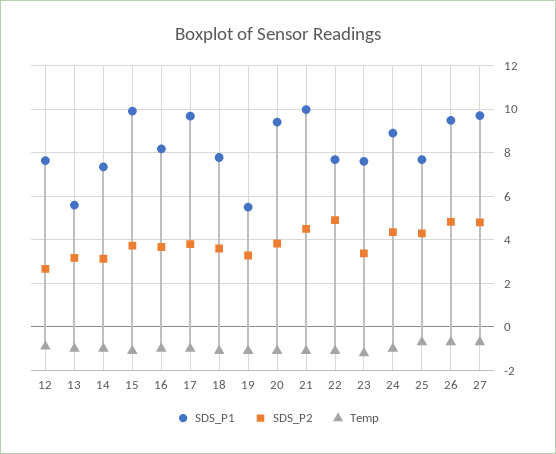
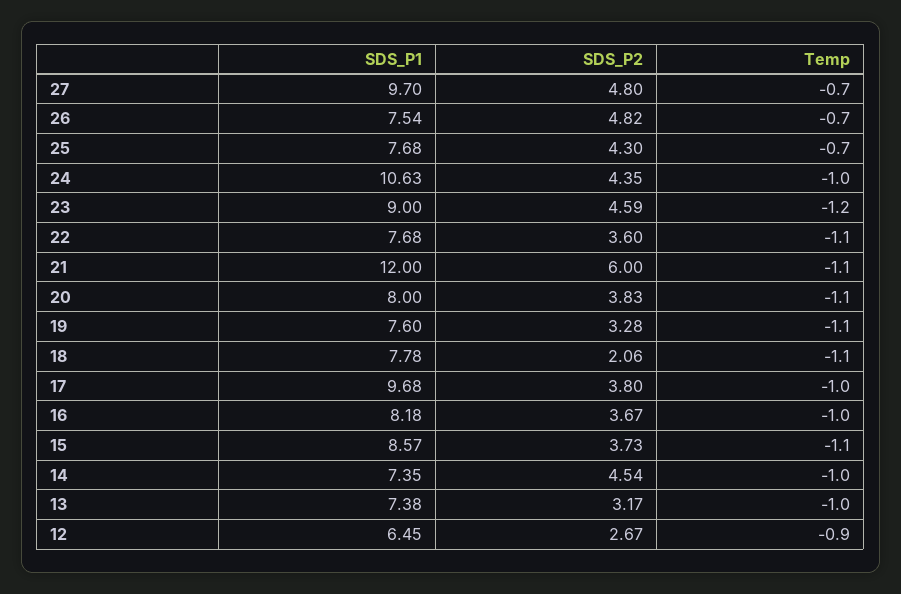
  {
    "SDS_P1": {
-     "12": 7.5,
+     "12": 6.45,
-     "13": 5.5,
+     "13": 7.38,
      "14": 7.35,
-     "15": 10,
+     "15": 8.57,
      "16": 8.18,
      "17": 9.68,
      "18": 7.78,
-     "19": 5.5,
+     "19": 7.6,
-     "20": 9.5,
+     "20": 8,
-     "21": 10,
+     "21": 12,
      "22": 7.68,
-     "23": 7.5,
+     "23": 9,
-     "24": 9,
+     "24": 10.63,
      "25": 7.68,
-     "26": 9.5,
+     "26": 7.54,
      "27": 9.7
    },
    "SDS_P2": {
      "12": 2.67,
      "13": 3.17,
-     "14": 3,
+     "14": 4.54,
      "15": 3.73,
      "16": 3.67,
      "17": 3.8,
-     "18": 3.5,
+     "18": 2.06,
      "19": 3.28,
      "20": 3.83,
-     "21": 4.5,
+     "21": 6,
-     "22": 5,
+     "22": 3.6,
-     "23": 3.5,
+     "23": 4.59,
      "24": 4.35,
      "25": 4.3,
      "26": 4.82,
      "27": 4.8
    },
    "Temp": {
      "12": -0.9,
      "13": -1,
      "14": -1,
      "15": -1.1,
      "16": -1,
      "17": -1,
      "18": -1.1,
      "19": -1.1,
      "20": -1.1,
      "21": -1.1,
      "22": -1.1,
      "23": -1.2,
      "24": -1,
      "25": -0.7,
      "26": -0.7,
      "27": -0.7
    }
  }

